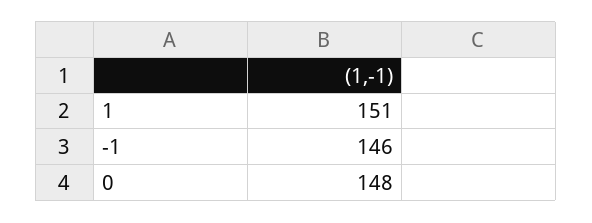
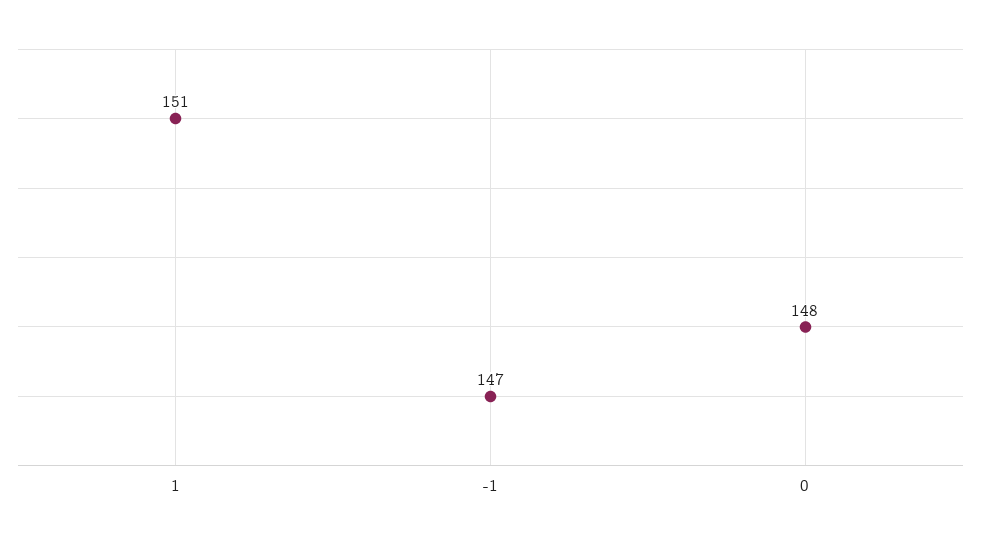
  {
    "1": 151,
-   "-1": 146,
+   "-1": 147,
    "0": 148
  }

